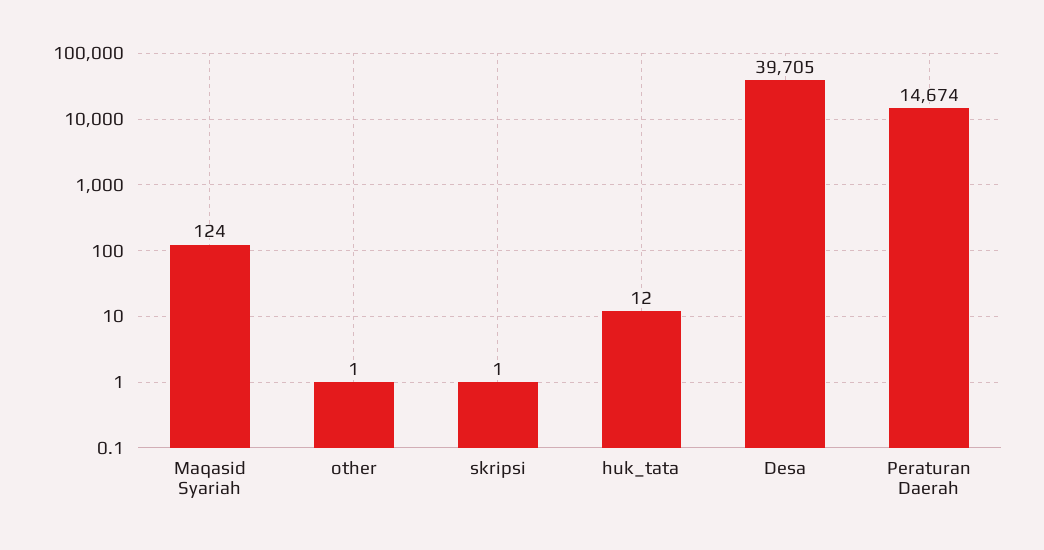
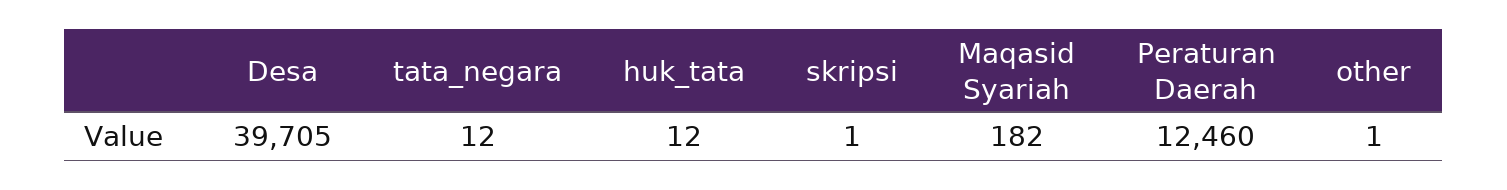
  {
-   "Maqasid Syariah": 124,
+   "Maqasid Syariah": 182,
    "other": 1,
    "skripsi": 1,
    "huk_tata": 12,
    "Desa": 39705,
-   "Peraturan Daerah": 14674
+   "Peraturan Daerah": 12460,
+   "tata_negara": 12
  }

